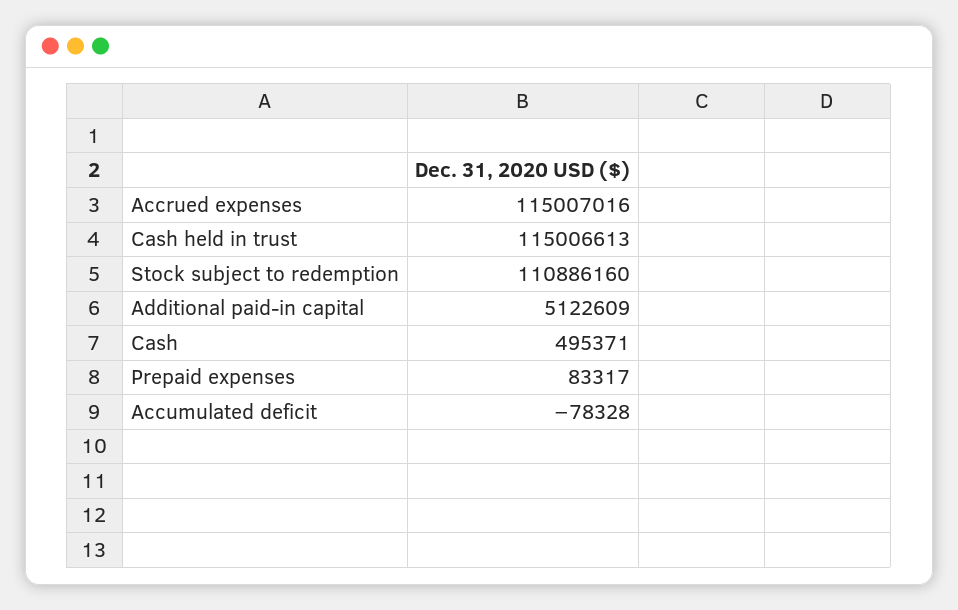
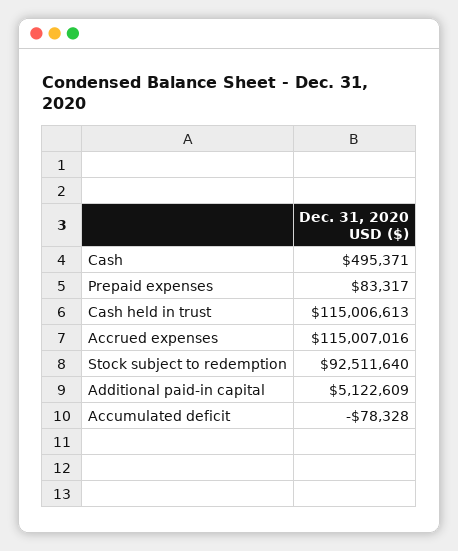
  {
    "Accrued expenses": 115007016,
    "Cash held in trust": 115006613,
-   "Stock subject to redemption": 110886160,
+   "Stock subject to redemption": 92511640,
    "Additional paid-in capital": 5122609,
    "Cash": 495371,
    "Prepaid expenses": 83317,
    "Accumulated deficit": -78328
  }

